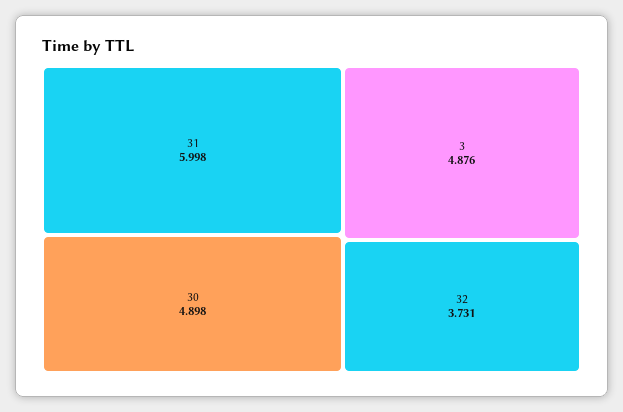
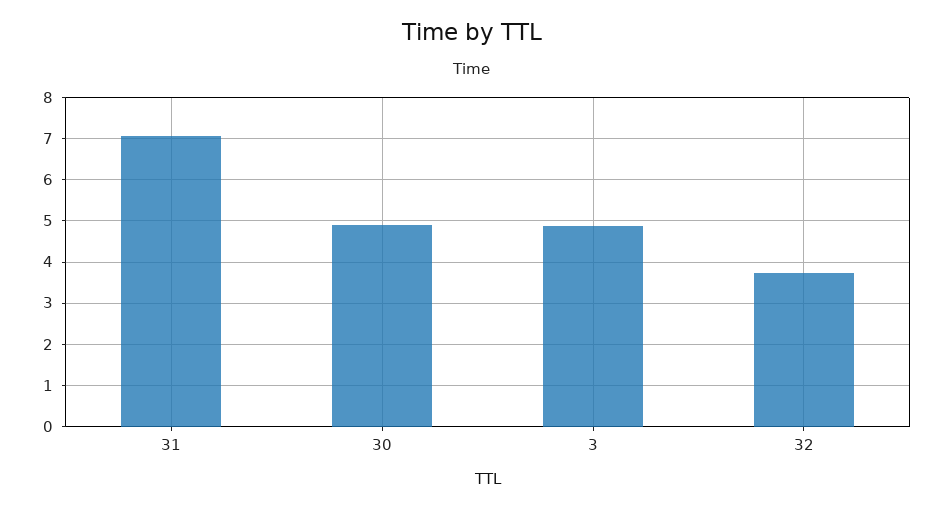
  {
-   "31": 5.998,
+   "31": 7,
    "30": 4.898,
    "3": 4.876,
    "32": 3.731
  }

